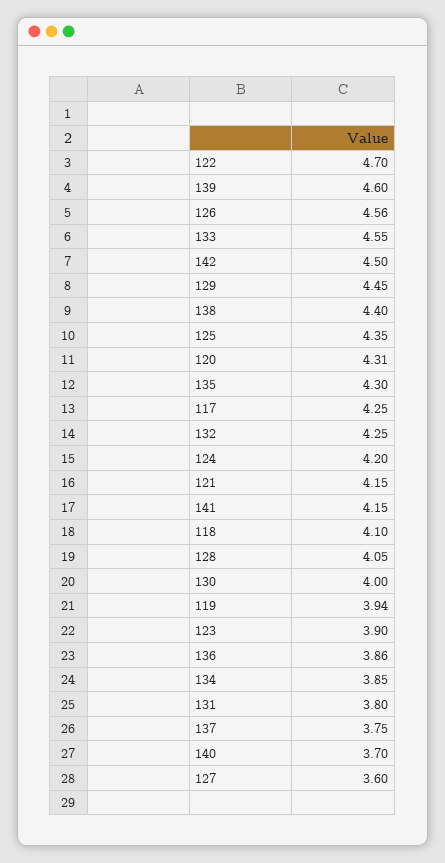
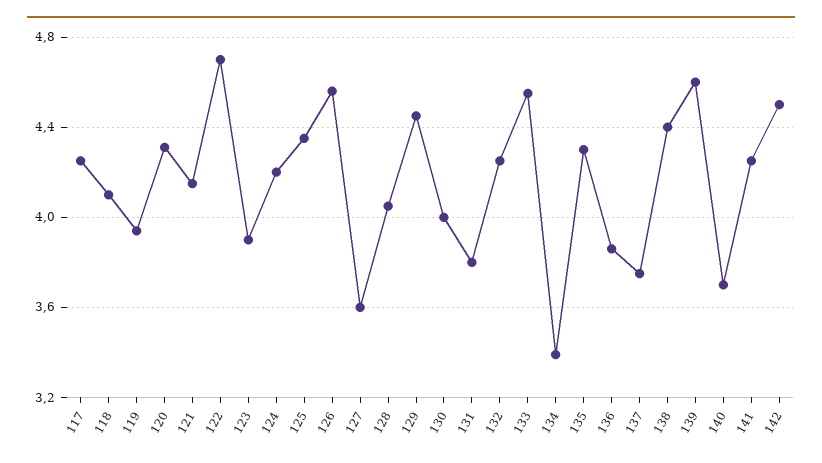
  {
    "122": 4.7,
    "139": 4.6,
    "126": 4.56,
    "133": 4.55,
    "142": 4.5,
    "129": 4.45,
    "138": 4.4,
    "125": 4.35,
    "120": 4.31,
    "135": 4.3,
    "117": 4.25,
    "132": 4.25,
    "124": 4.2,
    "121": 4.15,
-   "141": 4.15,
+   "141": 4.25,
    "118": 4.1,
    "128": 4.05,
    "130": 4,
    "119": 3.94,
    "123": 3.9,
    "136": 3.86,
-   "134": 3.85,
+   "134": 3.4,
    "131": 3.8,
    "137": 3.75,
    "140": 3.7,
    "127": 3.6
  }

